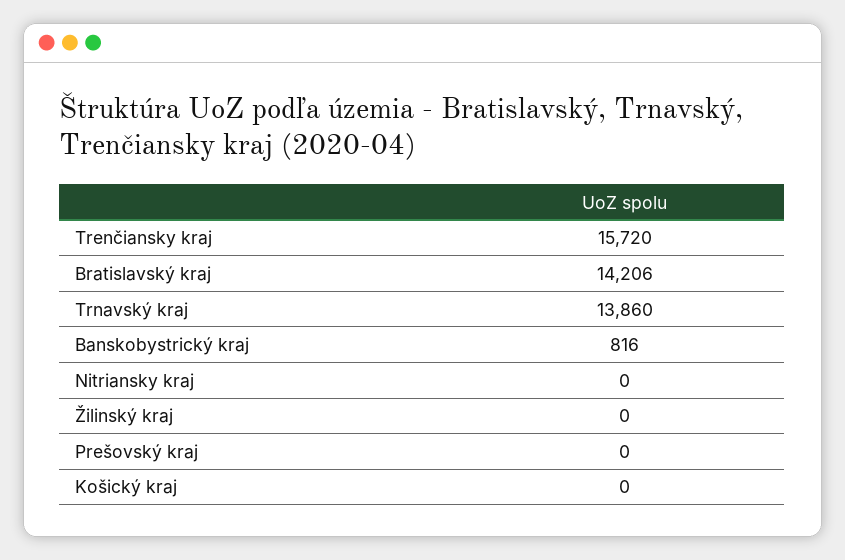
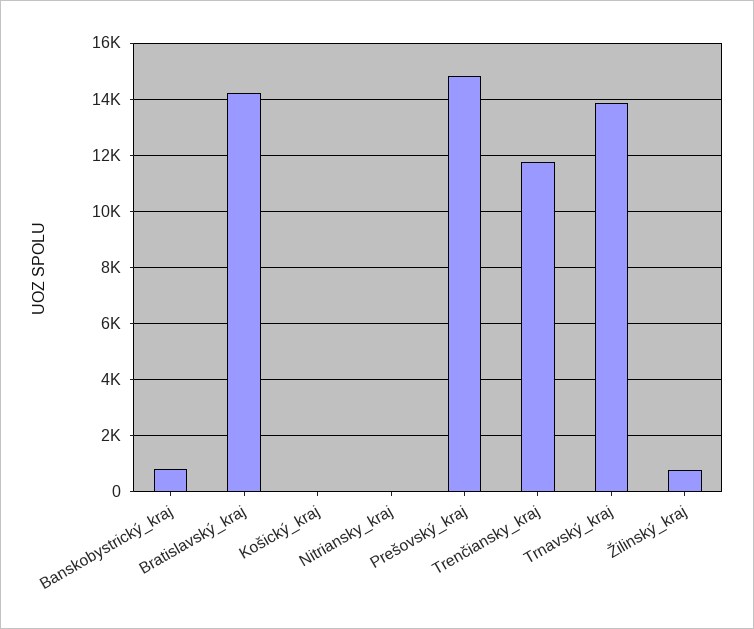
  {
-   "Trenčiansky kraj": 15720,
+   "Trenčiansky kraj": 11750,
    "Bratislavský kraj": 14206,
    "Trnavský kraj": 13860,
    "Banskobystrický kraj": 816,
    "Nitriansky kraj": 0,
-   "Žilinský kraj": 0,
+   "Žilinský kraj": 750,
-   "Prešovský kraj": 0,
+   "Prešovský kraj": 14750,
    "Košický kraj": 0
  }

